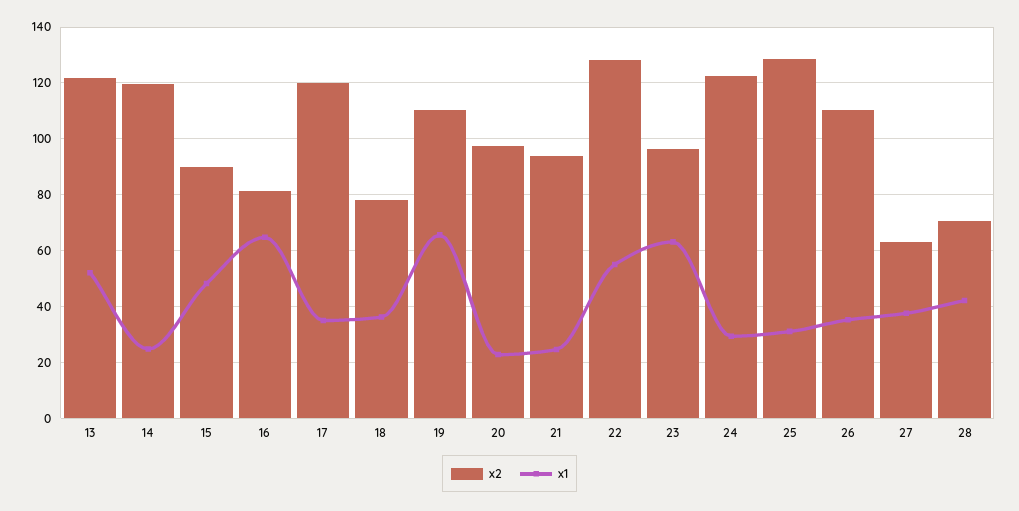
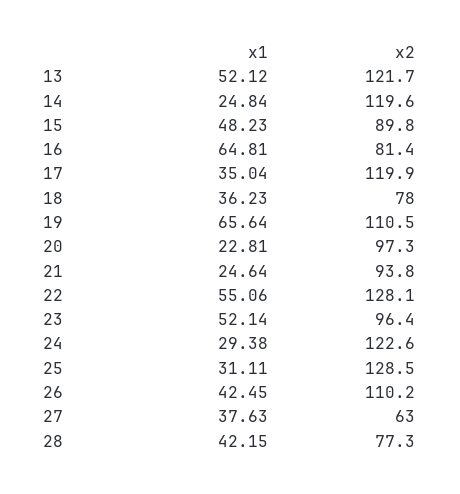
  {
    "x2": {
      "13": 121.7,
      "14": 119.6,
      "15": 89.8,
      "16": 81.4,
      "17": 119.9,
      "18": 78,
      "19": 110.5,
      "20": 97.3,
      "21": 93.8,
      "22": 128.1,
      "23": 96.4,
      "24": 122.6,
      "25": 128.5,
      "26": 110.2,
      "27": 63,
-     "28": 70
+     "28": 77.3
    },
    "x1": {
      "13": 52.12,
      "14": 24.84,
      "15": 48.23,
      "16": 64.81,
      "17": 35.04,
      "18": 36.23,
      "19": 65.64,
      "20": 22.81,
      "21": 24.64,
      "22": 55.06,
-     "23": 62.5,
+     "23": 52.14,
      "24": 29.38,
      "25": 31.11,
-     "26": 35,
+     "26": 42.45,
      "27": 37.63,
      "28": 42.15
    }
  }

